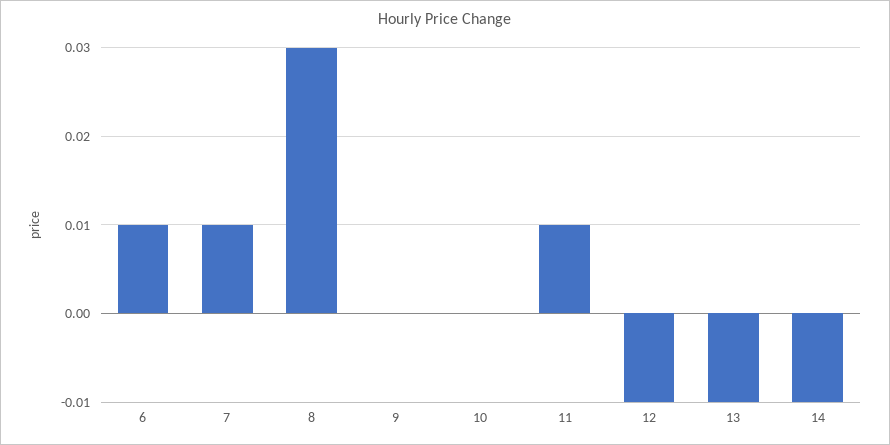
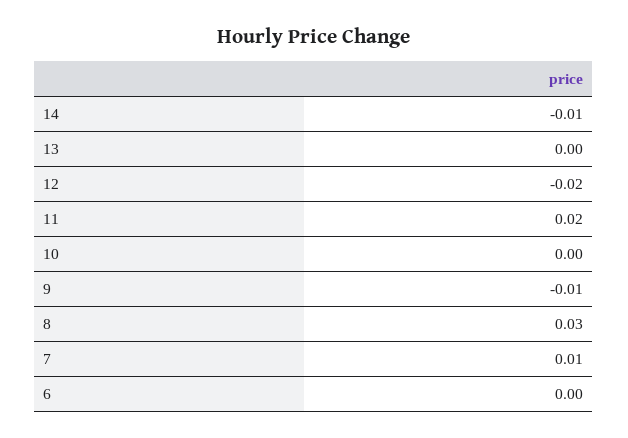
  {
-   "6": 0.01,
+   "6": 0,
    "7": 0.01,
    "8": 0.03,
-   "9": 0,
+   "9": -0.01,
    "10": 0,
-   "11": 0.01,
+   "11": 0.02,
-   "12": -0.01,
+   "12": -0.02,
-   "13": -0.01,
+   "13": 0,
    "14": -0.01
  }

